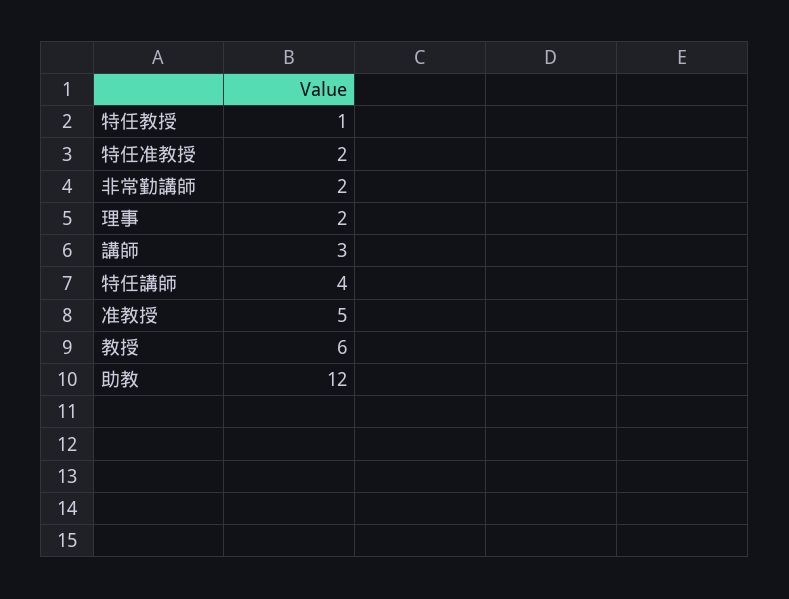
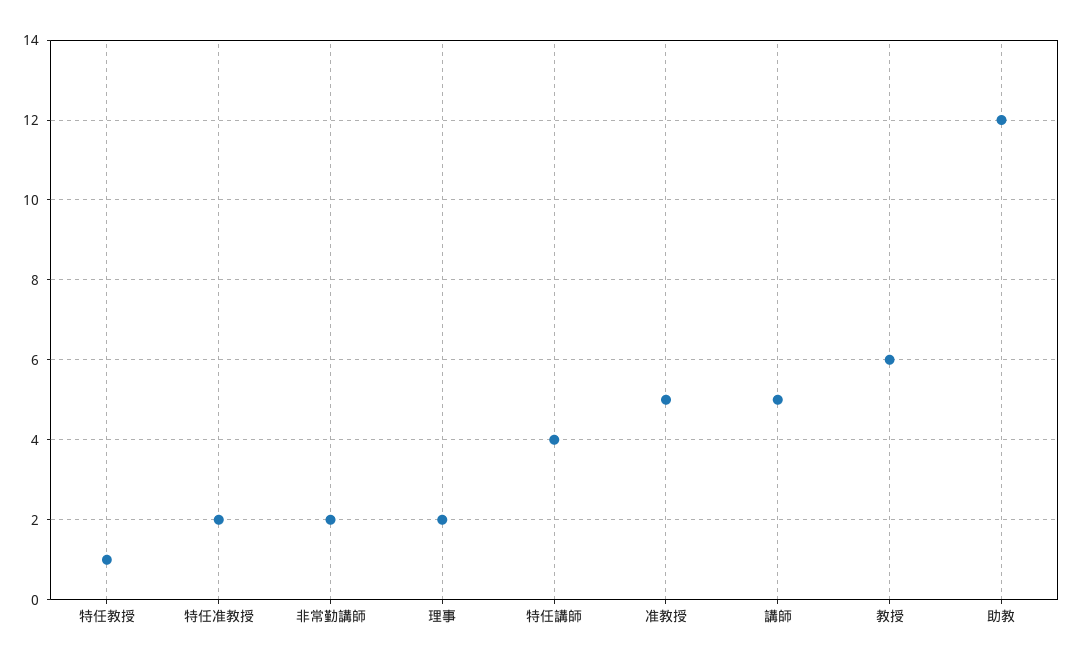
  {
    "特任教授": 1,
    "特任准教授": 2,
    "非常勤講師": 2,
    "理事": 2,
-   "講師": 3,
+   "講師": 5,
    "特任講師": 4,
    "准教授": 5,
    "教授": 6,
    "助教": 12
  }

